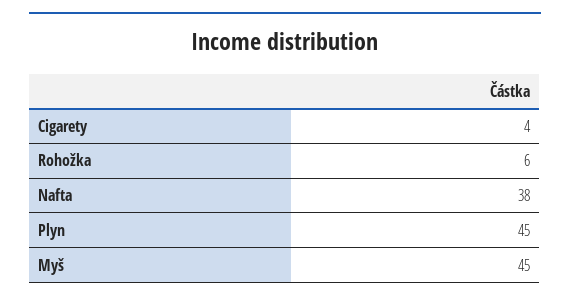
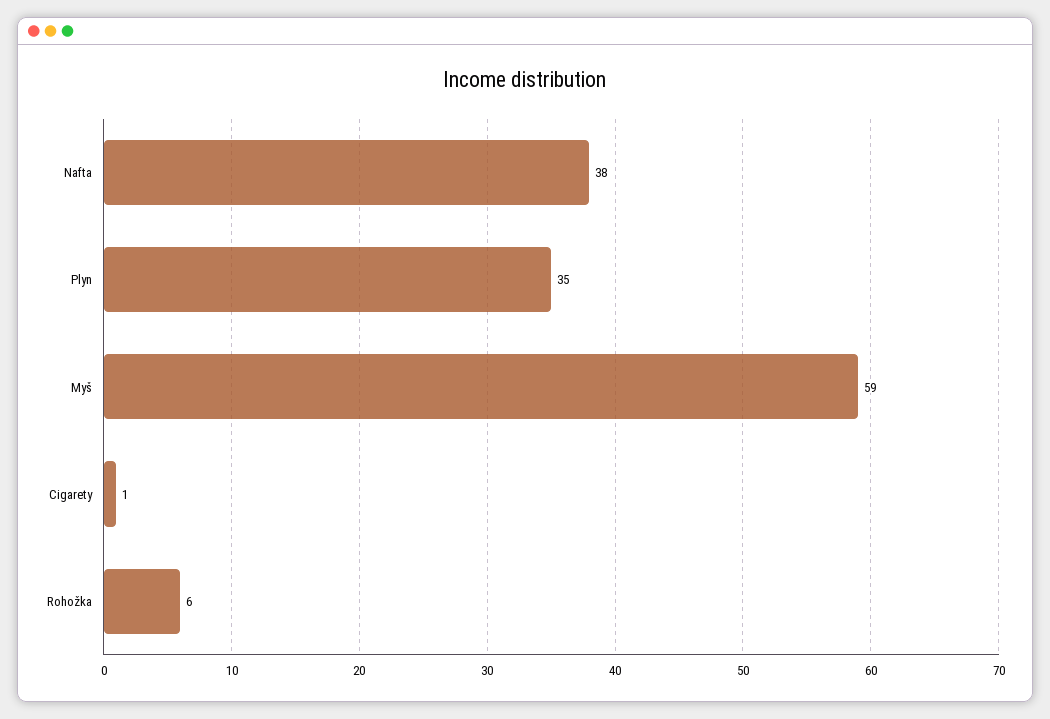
  {
-   "Cigarety": 4,
+   "Cigarety": 1,
    "Rohožka": 6,
    "Nafta": 38,
-   "Plyn": 45,
+   "Plyn": 35,
-   "Myš": 45
+   "Myš": 59
  }

